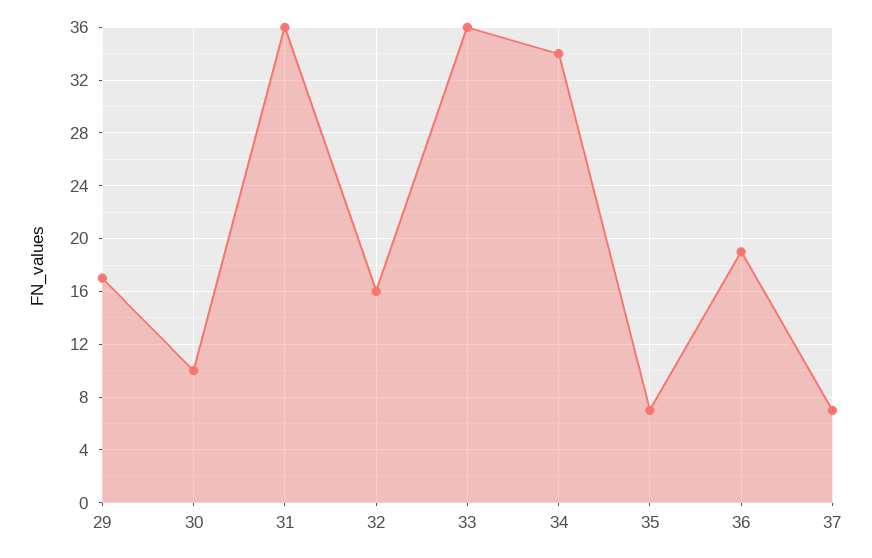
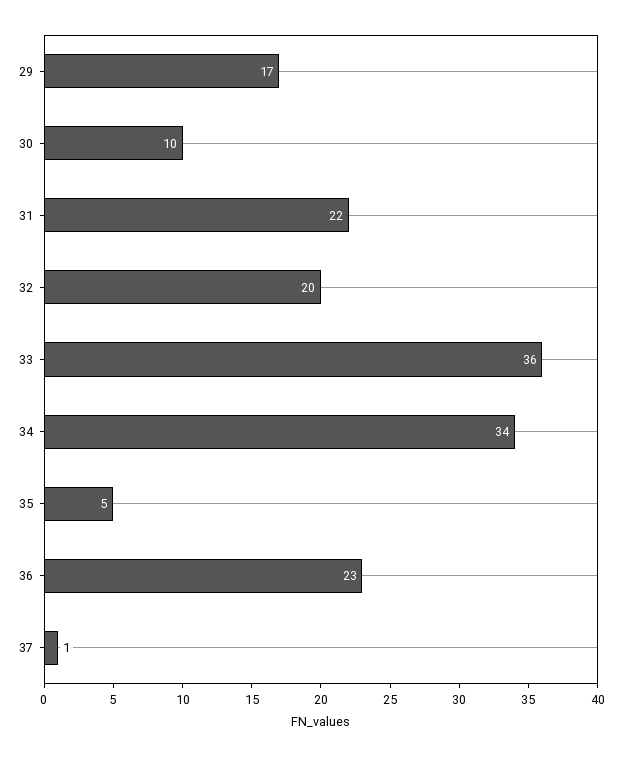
  {
    "29": 17,
    "30": 10,
-   "31": 36,
+   "31": 22,
-   "32": 16,
+   "32": 20,
    "33": 36,
    "34": 34,
-   "35": 7,
+   "35": 5,
-   "36": 19,
+   "36": 23,
-   "37": 7
+   "37": 1
  }

